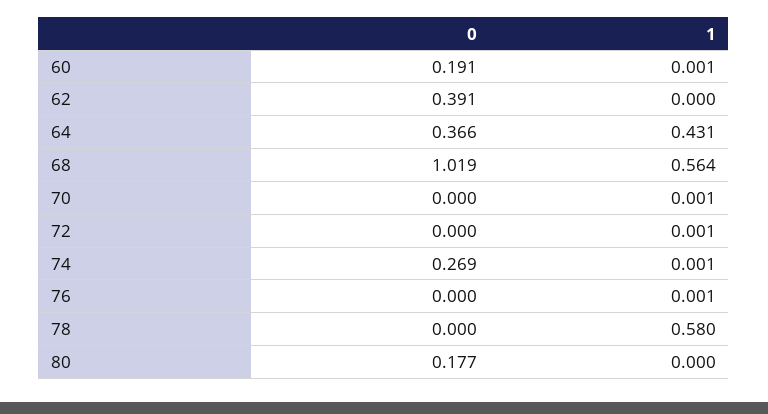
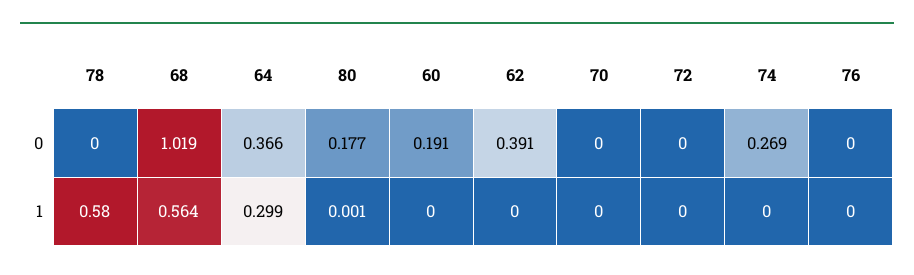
  {
    "0": {
      "60": 0.191,
      "62": 0.391,
      "64": 0.366,
      "68": 1.019,
      "70": 0,
      "72": 0,
      "74": 0.269,
      "76": 0,
      "78": 0,
      "80": 0.177
    },
    "1": {
-     "60": 0.001,
+     "60": 0,
      "62": 0,
-     "64": 0.431,
+     "64": 0.299,
      "68": 0.564,
-     "70": 0.001,
+     "70": 0,
-     "72": 0.001,
+     "72": 0,
-     "74": 0.001,
+     "74": 0,
-     "76": 0.001,
+     "76": 0,
      "78": 0.58,
-     "80": 0
+     "80": 0.001
    }
  }

